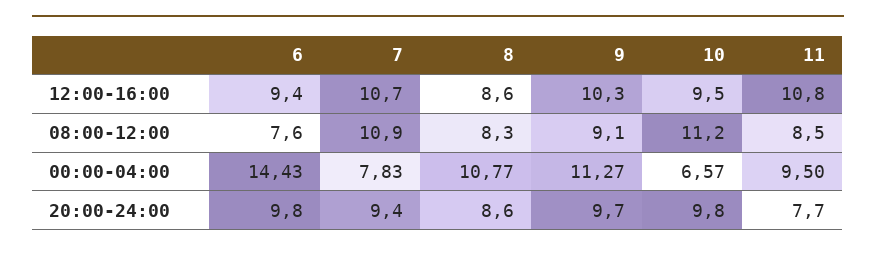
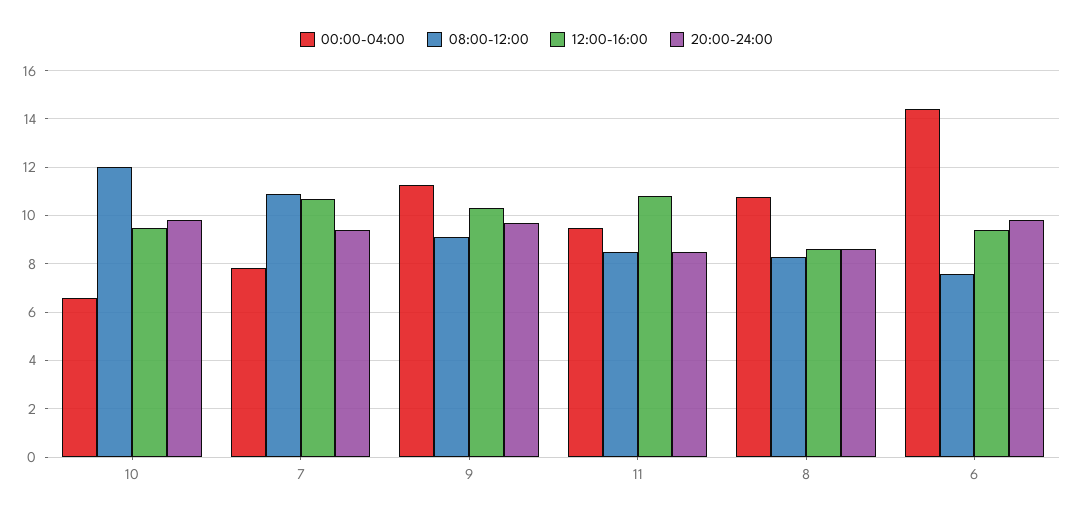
  {
    "12:00-16:00": {
      "6": 9.4,
      "7": 10.7,
      "8": 8.6,
      "9": 10.3,
      "10": 9.5,
      "11": 10.8
    },
    "08:00-12:00": {
      "6": 7.6,
      "7": 10.9,
      "8": 8.3,
      "9": 9.1,
-     "10": 11.2,
+     "10": 12,
      "11": 8.5
    },
    "00:00-04:00": {
      "6": 14.43,
      "7": 7.83,
      "8": 10.77,
      "9": 11.27,
      "10": 6.57,
      "11": 9.5
    },
    "20:00-24:00": {
      "6": 9.8,
      "7": 9.4,
      "8": 8.6,
      "9": 9.7,
      "10": 9.8,
-     "11": 7.7
+     "11": 8.5
    }
  }

